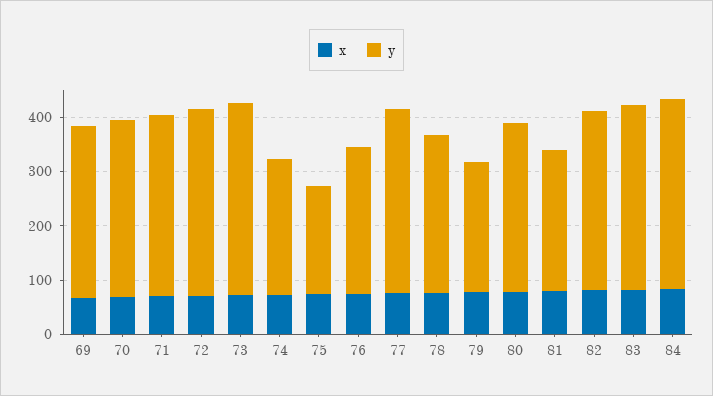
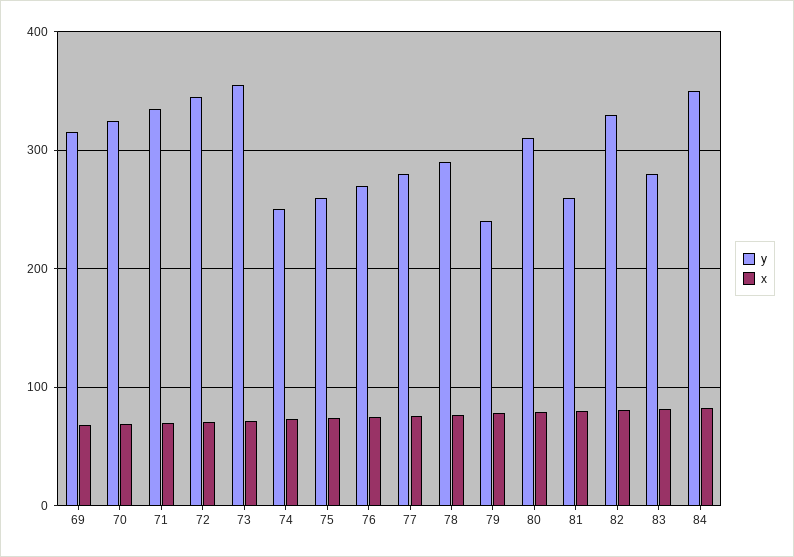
  {
    "x": {
      "69": 70,
      "70": 70,
      "71": 70,
      "72": 70,
      "73": 70,
      "74": 70,
      "75": 70,
      "76": 80,
      "77": 80,
      "78": 80,
      "79": 80,
      "80": 80,
      "81": 80,
      "82": 80,
      "83": 80,
      "84": 80
    },
    "y": {
      "69": 320,
      "70": 330,
      "71": 340,
      "72": 350,
      "73": 360,
      "74": 250,
-     "75": 200,
+     "75": 260,
      "76": 270,
-     "77": 340,
+     "77": 280,
      "78": 290,
      "79": 240,
      "80": 310,
      "81": 260,
      "82": 330,
-     "83": 340,
+     "83": 280,
      "84": 350
    }
  }

